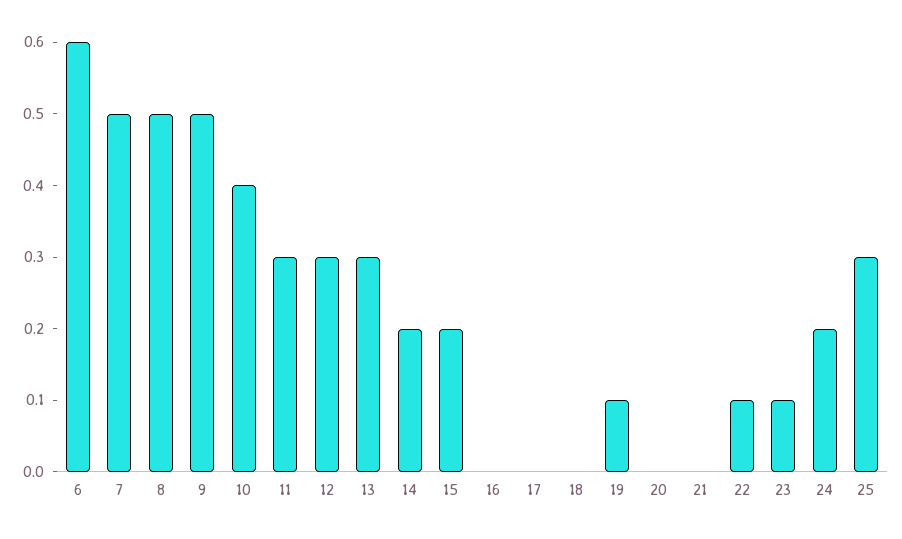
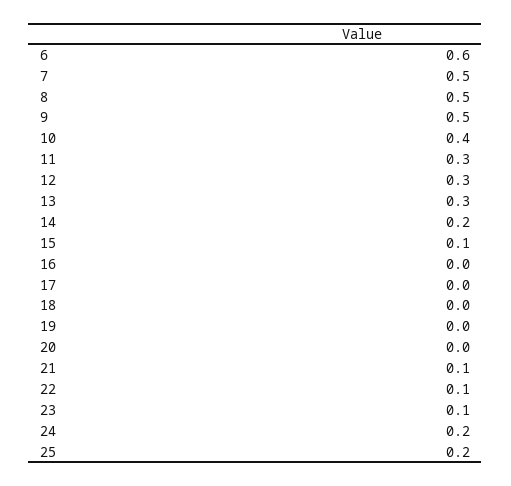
  {
    "6": 0.6,
    "7": 0.5,
    "8": 0.5,
    "9": 0.5,
    "10": 0.4,
    "11": 0.3,
    "12": 0.3,
    "13": 0.3,
    "14": 0.2,
-   "15": 0.2,
+   "15": 0.1,
    "16": 0,
    "17": 0,
    "18": 0,
-   "19": 0.1,
+   "19": 0,
    "20": 0,
-   "21": 0,
+   "21": 0.1,
    "22": 0.1,
    "23": 0.1,
    "24": 0.2,
-   "25": 0.3
+   "25": 0.2
  }

